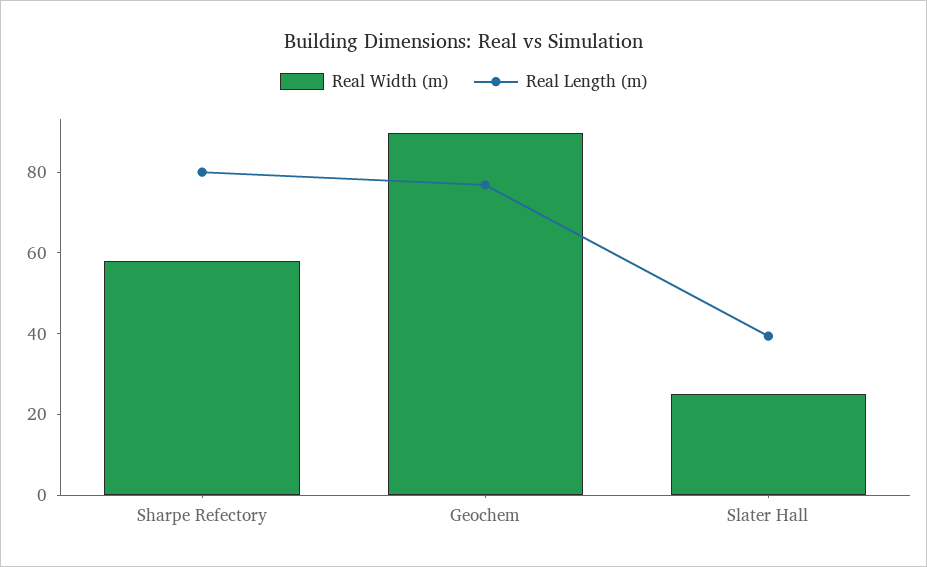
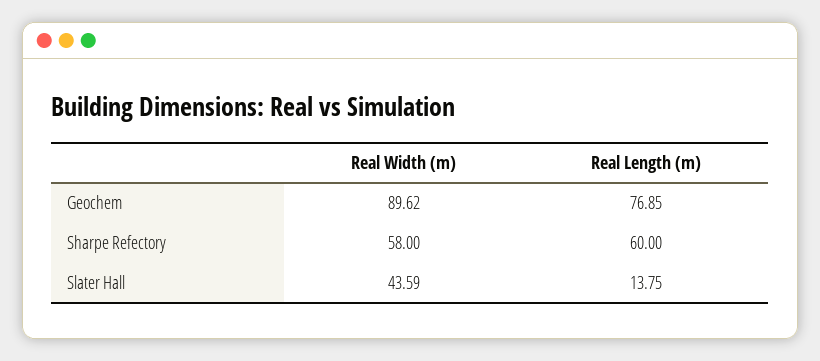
  {
    "Real Width (m)": {
      "Sharpe Refectory": 58,
      "Geochem": 89.62,
-     "Slater Hall": 25
+     "Slater Hall": 43.59
    },
    "Real Length (m)": {
-     "Sharpe Refectory": 80,
+     "Sharpe Refectory": 60,
      "Geochem": 76.85,
-     "Slater Hall": 40
+     "Slater Hall": 13.75
    }
  }

